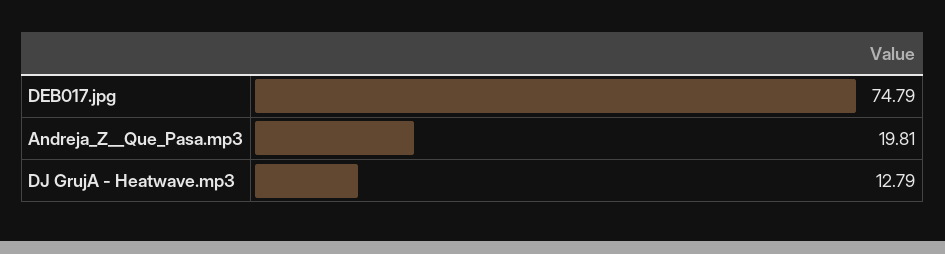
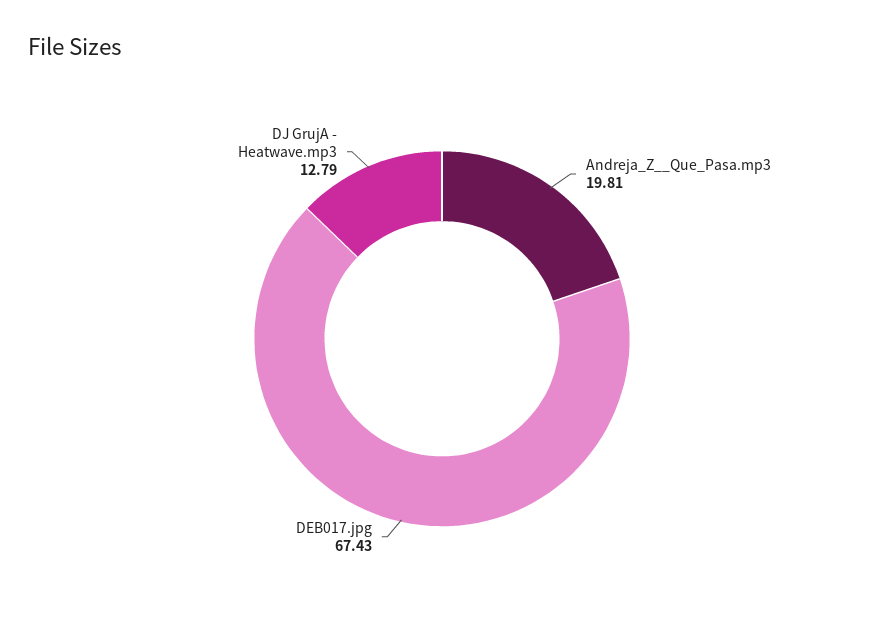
  {
-   "DEB017.jpg": 74.79,
+   "DEB017.jpg": 67.43,
    "Andreja_Z__Que_Pasa.mp3": 19.81,
    "DJ GrujA - Heatwave.mp3": 12.79
  }

